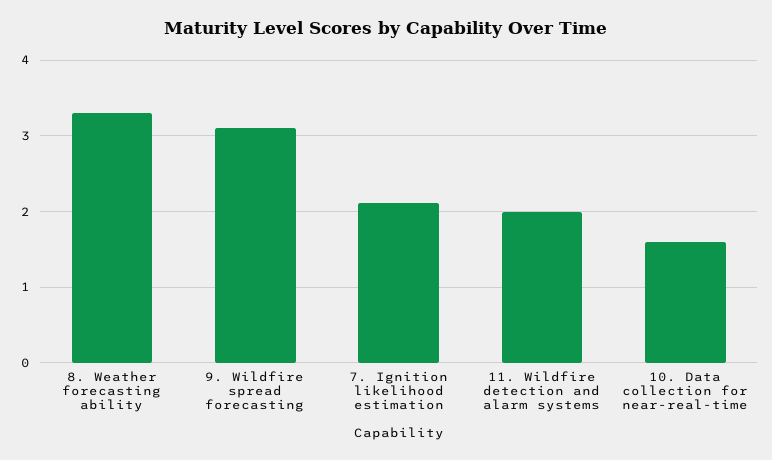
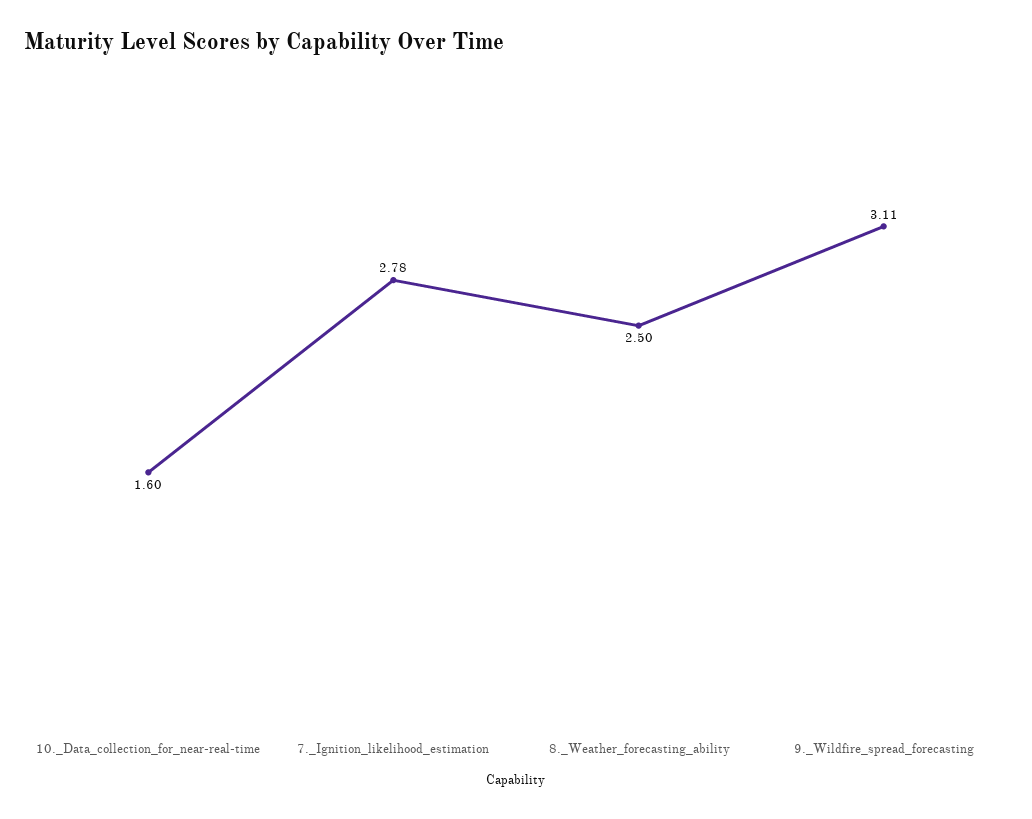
  {
-   "8. Weather forecasting ability": 3.3,
+   "8. Weather forecasting ability": 2.5,
    "9. Wildfire spread forecasting": 3.11,
-   "7. Ignition likelihood estimation": 2.1,
+   "7. Ignition likelihood estimation": 2.78,
-   "11. Wildfire detection and alarm systems": 2,
    "10. Data collection for near-real-time": 1.6
  }

